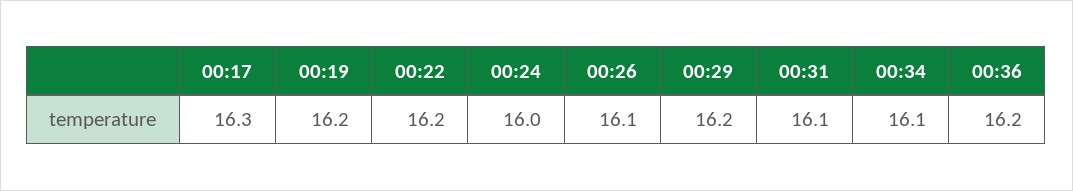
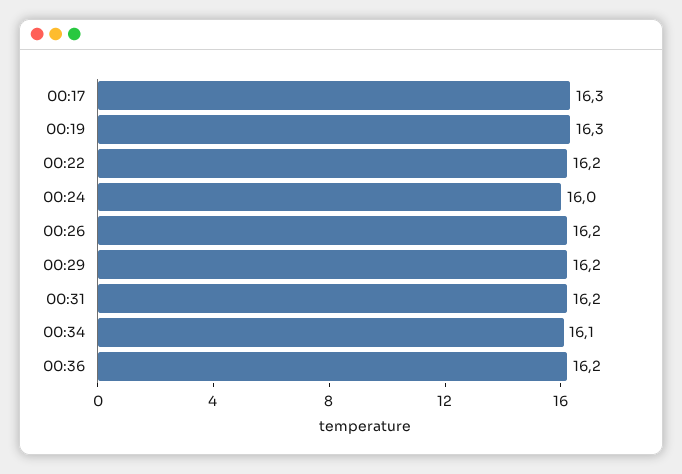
  {
    "00:17": 16.3,
-   "00:19": 16.2,
+   "00:19": 16.3,
    "00:22": 16.2,
    "00:24": 16,
-   "00:26": 16.1,
+   "00:26": 16.2,
    "00:29": 16.2,
-   "00:31": 16.1,
+   "00:31": 16.2,
    "00:34": 16.1,
    "00:36": 16.2
  }

